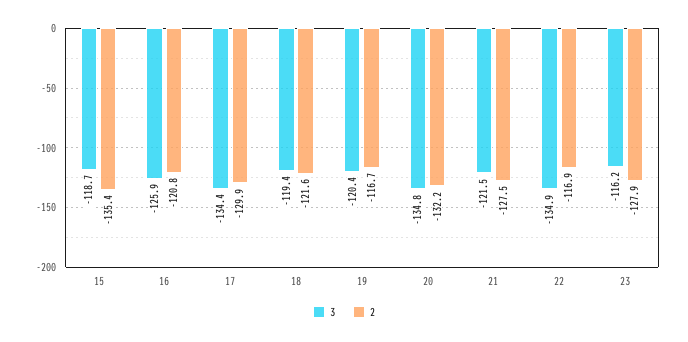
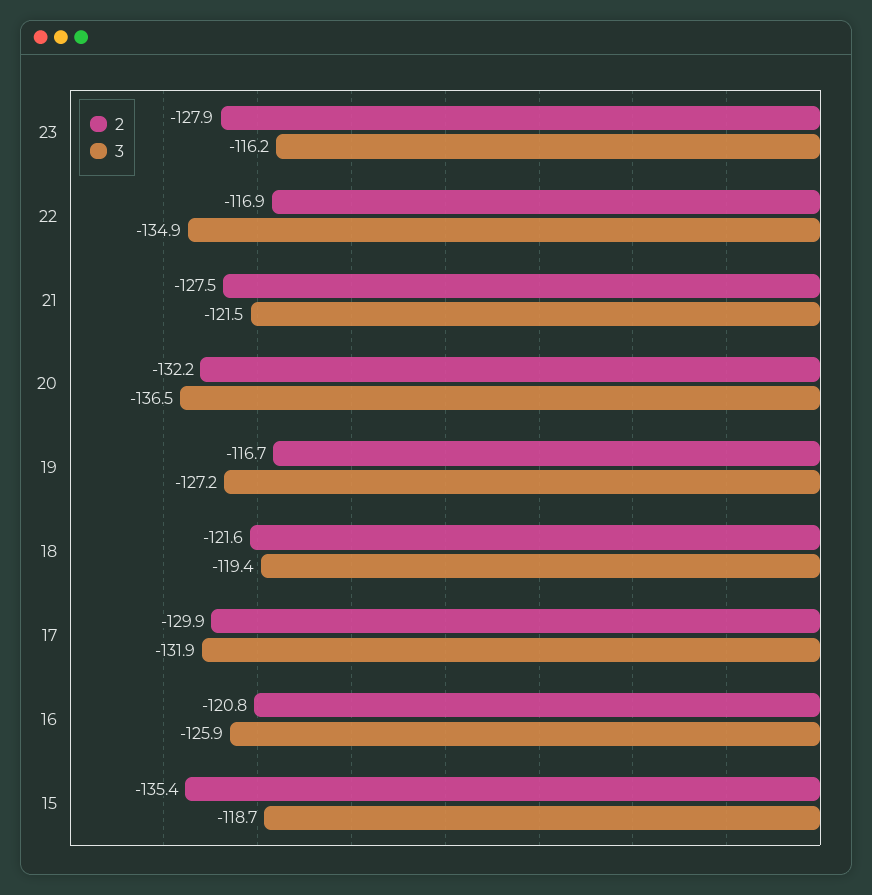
  {
    "3": {
      "15": -118.7,
      "16": -125.9,
-     "17": -134.4,
+     "17": -131.9,
      "18": -119.4,
-     "19": -120.4,
+     "19": -127.2,
-     "20": -134.8,
+     "20": -136.5,
      "21": -121.5,
      "22": -134.9,
      "23": -116.2
    },
    "2": {
      "15": -135.4,
      "16": -120.8,
      "17": -129.9,
      "18": -121.6,
      "19": -116.7,
      "20": -132.2,
      "21": -127.5,
      "22": -116.9,
      "23": -127.9
    }
  }

